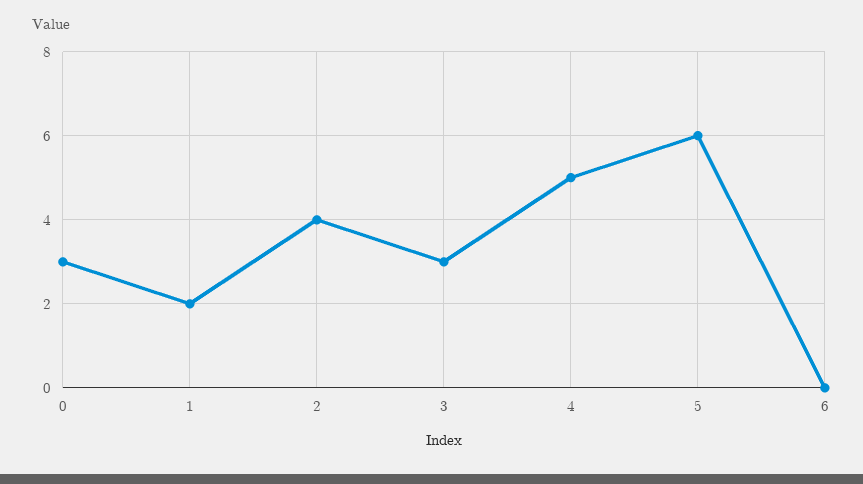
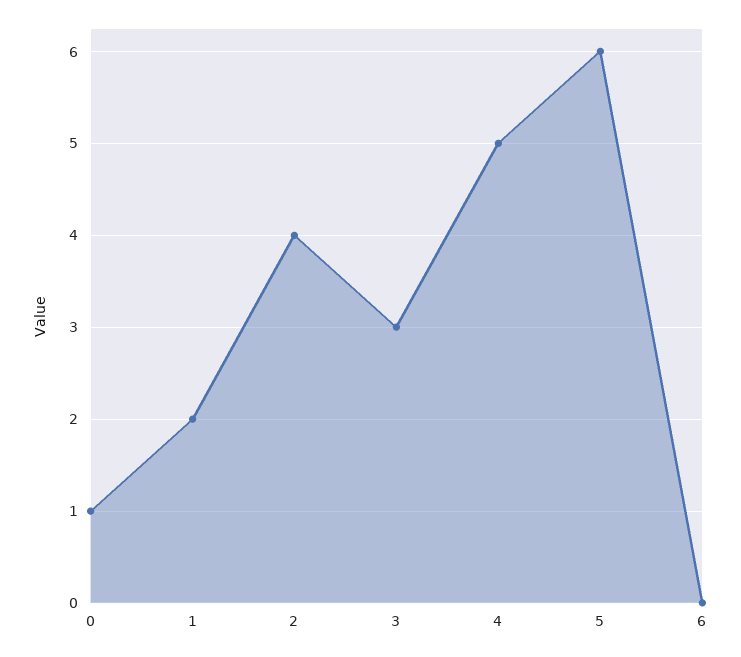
  {
-   "0": 3,
+   "0": 1,
    "1": 2,
    "2": 4,
    "3": 3,
    "4": 5,
    "5": 6,
    "6": 0
  }

